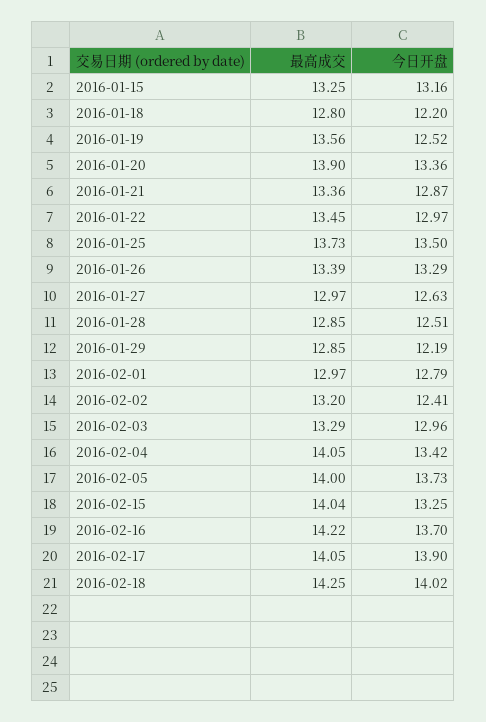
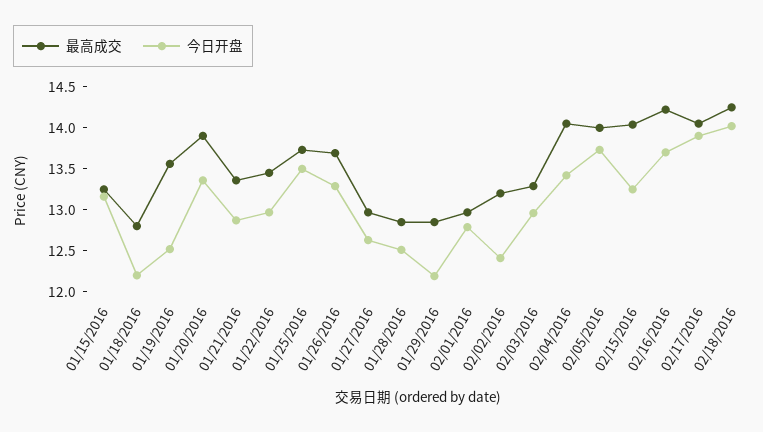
  {
    "最高成交": {
      "2016-01-15": 13.25,
      "2016-01-18": 12.8,
      "2016-01-19": 13.56,
      "2016-01-20": 13.9,
      "2016-01-21": 13.36,
      "2016-01-22": 13.45,
      "2016-01-25": 13.73,
-     "2016-01-26": 13.39,
+     "2016-01-26": 13.7,
      "2016-01-27": 12.97,
      "2016-01-28": 12.85,
      "2016-01-29": 12.85,
      "2016-02-01": 12.97,
      "2016-02-02": 13.2,
      "2016-02-03": 13.29,
      "2016-02-04": 14.05,
      "2016-02-05": 14,
      "2016-02-15": 14.04,
      "2016-02-16": 14.22,
      "2016-02-17": 14.05,
      "2016-02-18": 14.25
    },
    "今日开盘": {
      "2016-01-15": 13.16,
      "2016-01-18": 12.2,
      "2016-01-19": 12.52,
      "2016-01-20": 13.36,
      "2016-01-21": 12.87,
      "2016-01-22": 12.97,
      "2016-01-25": 13.5,
      "2016-01-26": 13.29,
      "2016-01-27": 12.63,
      "2016-01-28": 12.51,
      "2016-01-29": 12.19,
      "2016-02-01": 12.79,
      "2016-02-02": 12.41,
      "2016-02-03": 12.96,
      "2016-02-04": 13.42,
      "2016-02-05": 13.73,
      "2016-02-15": 13.25,
      "2016-02-16": 13.7,
      "2016-02-17": 13.9,
      "2016-02-18": 14.02
    }
  }

